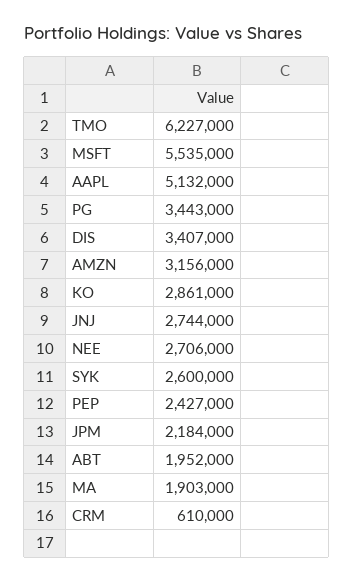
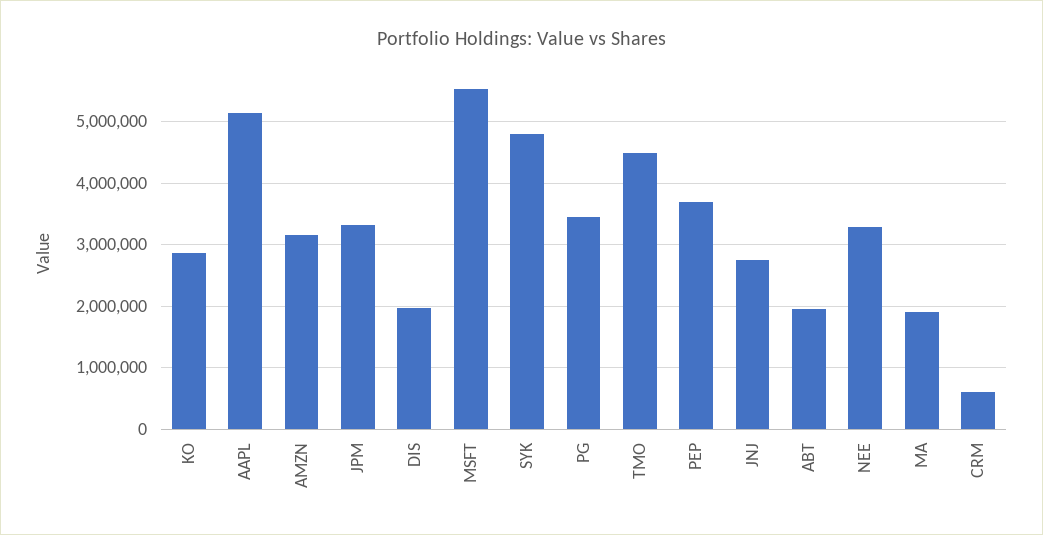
  {
-   "TMO": 6227000,
+   "TMO": 4500000,
    "MSFT": 5535000,
    "AAPL": 5132000,
    "PG": 3443000,
-   "DIS": 3407000,
+   "DIS": 2000000,
    "AMZN": 3156000,
    "KO": 2861000,
    "JNJ": 2744000,
-   "NEE": 2706000,
+   "NEE": 3300000,
-   "SYK": 2600000,
+   "SYK": 4800000,
-   "PEP": 2427000,
+   "PEP": 3700000,
-   "JPM": 2184000,
+   "JPM": 3300000,
    "ABT": 1952000,
    "MA": 1903000,
    "CRM": 610000
  }

